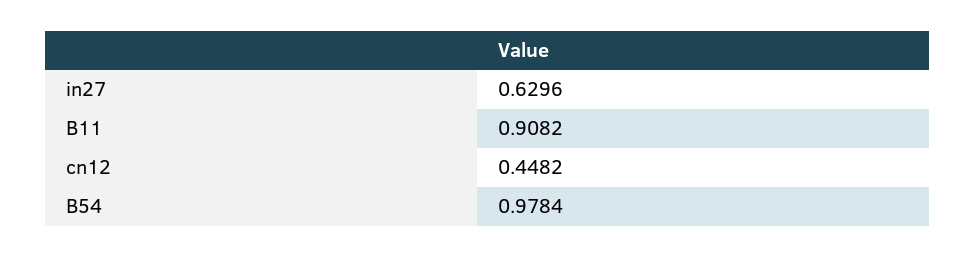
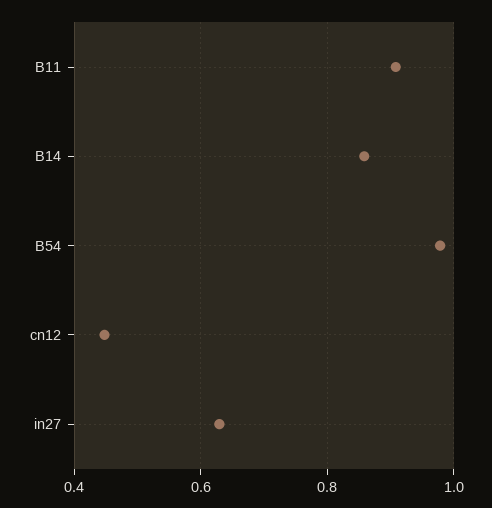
  {
    "in27": 0.6296,
    "B11": 0.9082,
    "cn12": 0.4482,
-   "B54": 0.9784
+   "B54": 0.9784,
+   "B14": 0.86
  }

